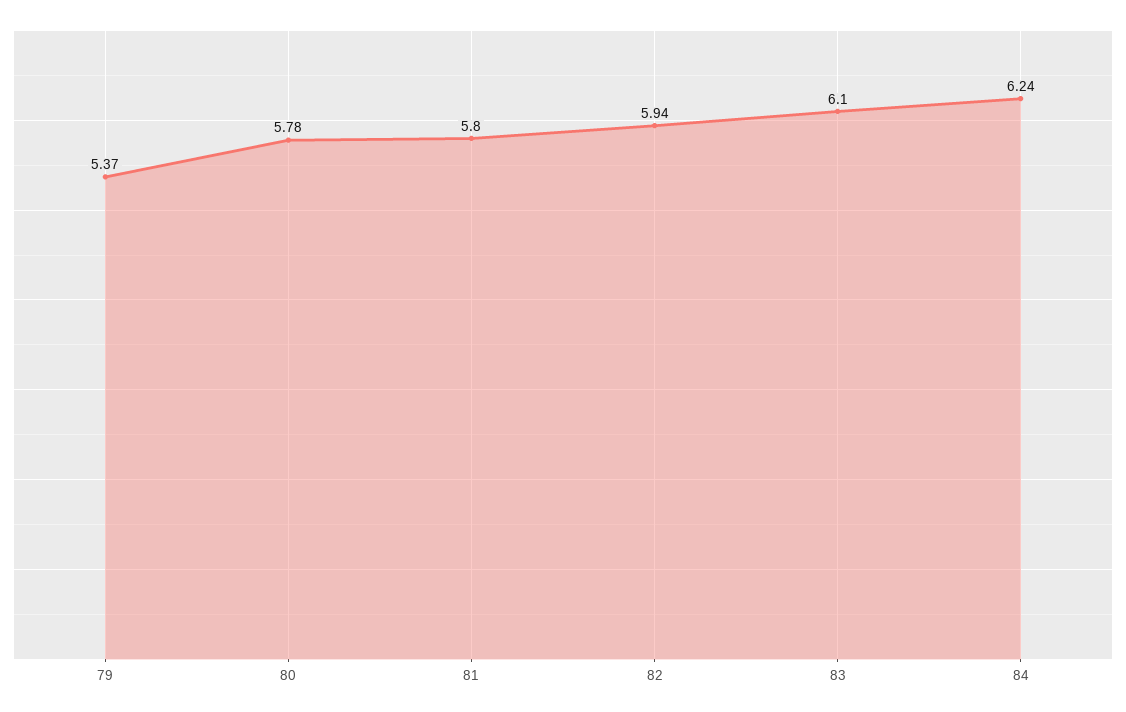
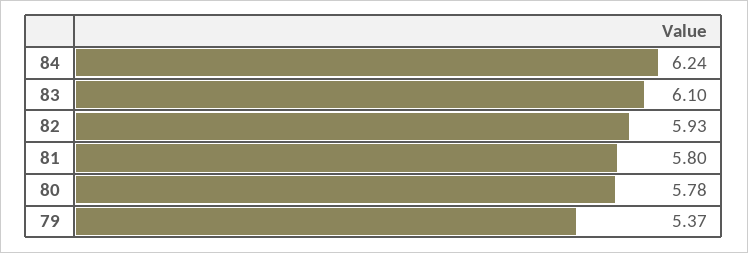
  {
    "79": 5.37,
    "80": 5.78,
    "81": 5.8,
-   "82": 5.94,
+   "82": 5.93,
    "83": 6.1,
    "84": 6.24
  }

